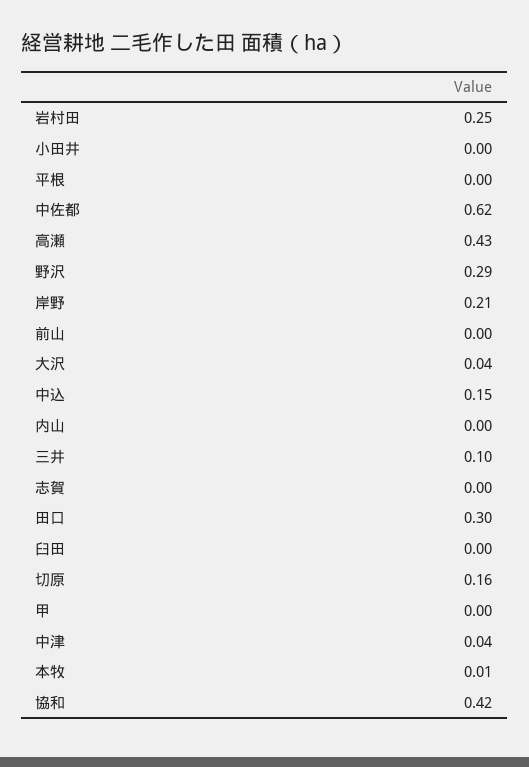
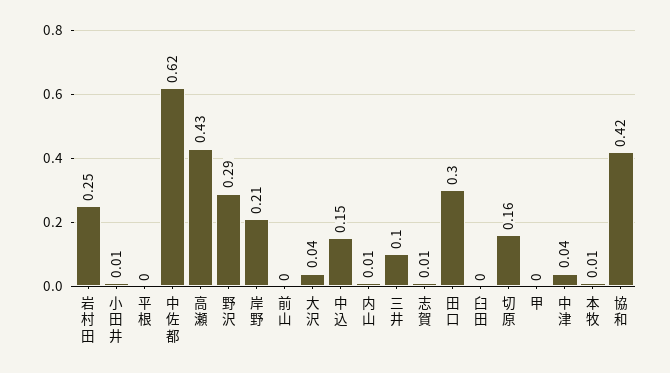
  {
    "岩村田": 0.25,
-   "小田井": 0,
+   "小田井": 0.01,
    "平根": 0,
    "中佐都": 0.62,
    "高瀬": 0.43,
    "野沢": 0.29,
    "岸野": 0.21,
    "前山": 0,
    "大沢": 0.04,
    "中込": 0.15,
-   "内山": 0,
+   "内山": 0.01,
    "三井": 0.1,
-   "志賀": 0,
+   "志賀": 0.01,
    "田口": 0.3,
    "臼田": 0,
    "切原": 0.16,
    "甲": 0,
    "中津": 0.04,
    "本牧": 0.01,
    "協和": 0.42
  }

